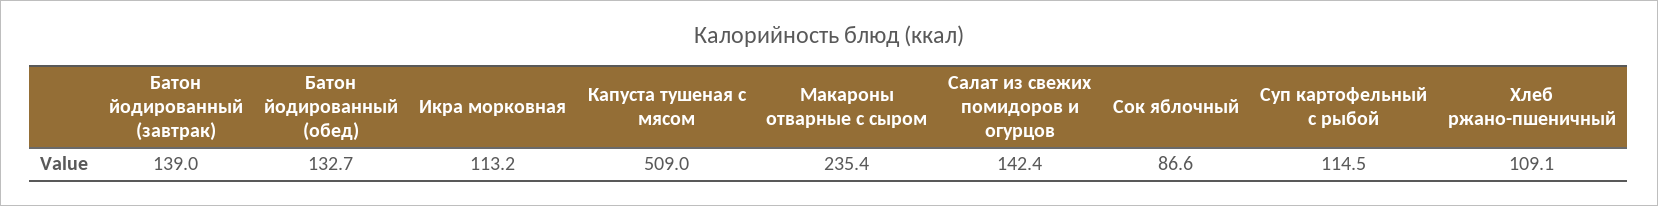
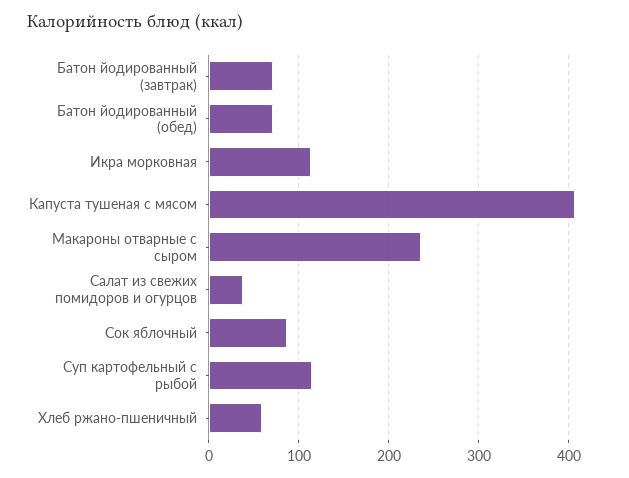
  {
-   "Батон йодированный (завтрак)": 139,
+   "Батон йодированный (завтрак)": 70,
-   "Батон йодированный (обед)": 132.7,
+   "Батон йодированный (обед)": 70,
    "Икра морковная": 113.2,
-   "Капуста тушеная с мясом": 509,
+   "Капуста тушеная с мясом": 410,
    "Макароны отварные с сыром": 235.4,
-   "Салат из свежих помидоров и огурцов": 142.4,
+   "Салат из свежих помидоров и огурцов": 40,
    "Сок яблочный": 86.6,
    "Суп картофельный с рыбой": 114.5,
-   "Хлеб ржано-пшеничный": 109.1
+   "Хлеб ржано-пшеничный": 60
  }

